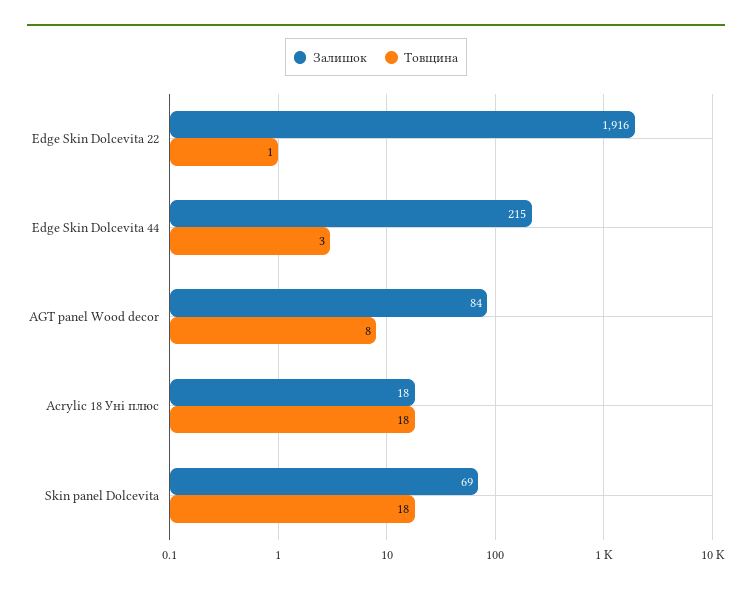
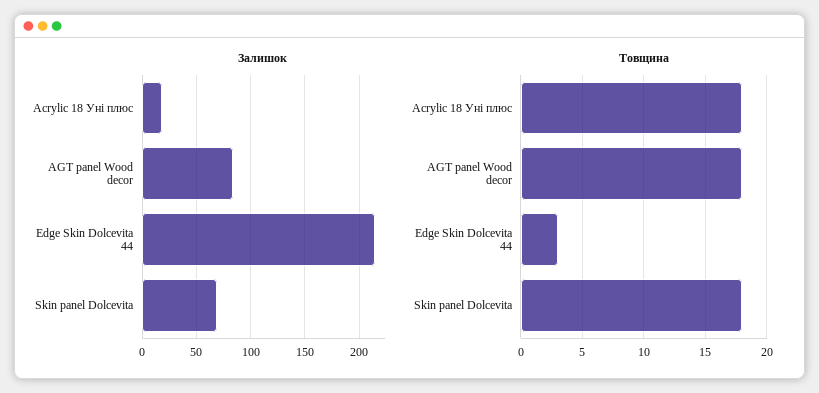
  {
    "Залишок": {
-     "Edge Skin Dolcevita 22": 1916,
      "Edge Skin Dolcevita 44": 215,
      "AGT panel Wood decor": 84,
      "Acrylic 18 Уні плюс": 18,
      "Skin panel Dolcevita": 69
    },
    "Товщина": {
-     "Edge Skin Dolcevita 22": 1,
      "Edge Skin Dolcevita 44": 3,
-     "AGT panel Wood decor": 8,
+     "AGT panel Wood decor": 18,
      "Acrylic 18 Уні плюс": 18,
      "Skin panel Dolcevita": 18
    }
  }

